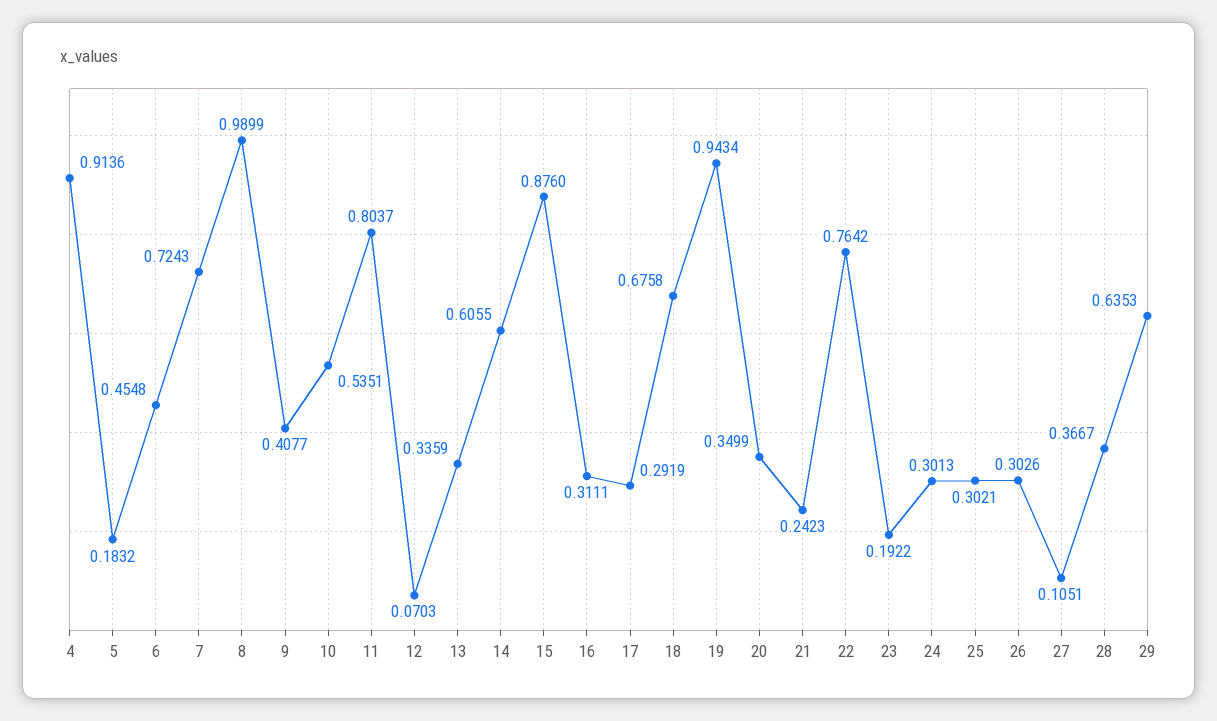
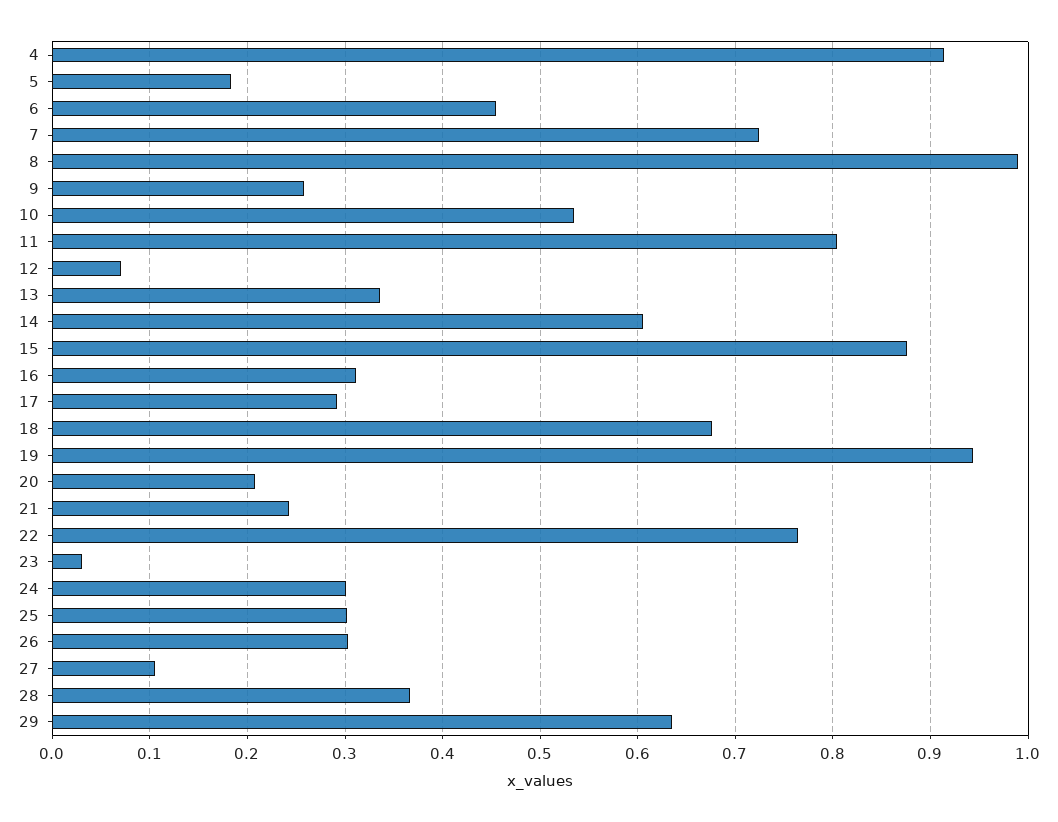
  {
    "4": 0.9136,
    "5": 0.1832,
    "6": 0.4548,
    "7": 0.7243,
    "8": 0.9899,
-   "9": 0.4077,
+   "9": 0.26,
    "10": 0.5351,
    "11": 0.8037,
    "12": 0.0703,
    "13": 0.3359,
    "14": 0.6055,
    "15": 0.876,
    "16": 0.3111,
    "17": 0.2919,
    "18": 0.6758,
    "19": 0.9434,
-   "20": 0.3499,
+   "20": 0.21,
    "21": 0.2423,
    "22": 0.7642,
-   "23": 0.1922,
+   "23": 0.03,
    "24": 0.3013,
    "25": 0.3021,
    "26": 0.3026,
    "27": 0.1051,
    "28": 0.3667,
    "29": 0.6353
  }

